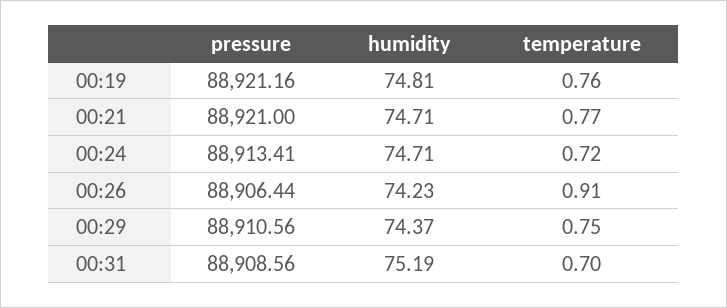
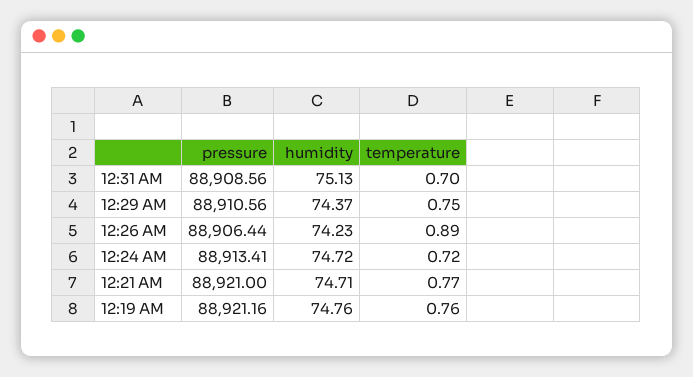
  {
    "pressure": {
      "00:19": 88921.16,
      "00:21": 88921,
      "00:24": 88913.41,
      "00:26": 88906.44,
      "00:29": 88910.56,
      "00:31": 88908.56
    },
    "humidity": {
-     "00:19": 74.81,
+     "00:19": 74.76,
      "00:21": 74.71,
-     "00:24": 74.71,
+     "00:24": 74.72,
      "00:26": 74.23,
      "00:29": 74.37,
-     "00:31": 75.19
+     "00:31": 75.13
    },
    "temperature": {
      "00:19": 0.76,
      "00:21": 0.77,
      "00:24": 0.72,
-     "00:26": 0.91,
+     "00:26": 0.89,
      "00:29": 0.75,
      "00:31": 0.7
    }
  }

